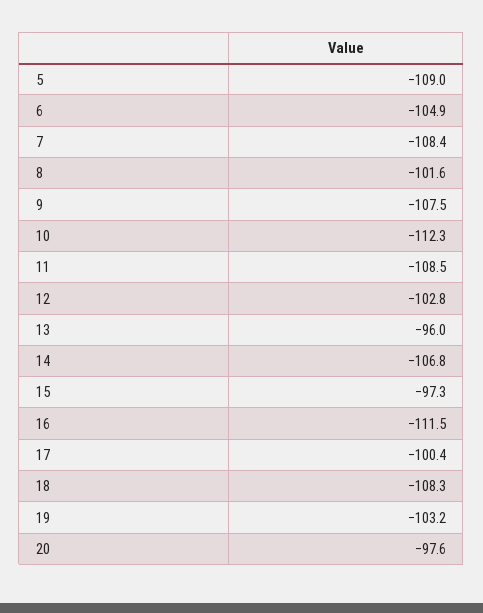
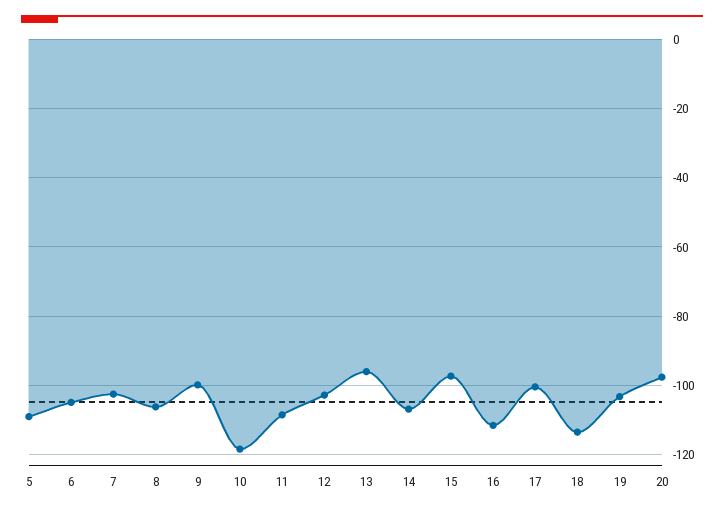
  {
    "5": -109,
    "6": -104.9,
-   "7": -108.4,
+   "7": -102,
-   "8": -101.6,
+   "8": -106,
-   "9": -107.5,
+   "9": -100,
-   "10": -112.3,
+   "10": -118,
    "11": -108.5,
    "12": -102.8,
    "13": -96,
    "14": -106.8,
    "15": -97.3,
    "16": -111.5,
    "17": -100.4,
-   "18": -108.3,
+   "18": -114,
    "19": -103.2,
    "20": -97.6
  }

